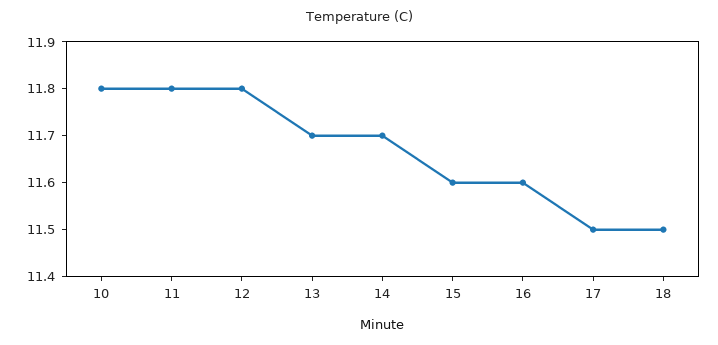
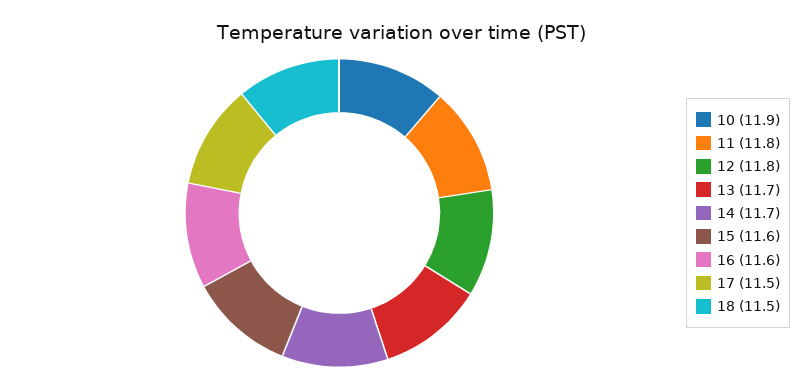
  {
-   "10": 11.8,
+   "10": 11.9,
    "11": 11.8,
    "12": 11.8,
    "13": 11.7,
    "14": 11.7,
    "15": 11.6,
    "16": 11.6,
    "17": 11.5,
    "18": 11.5
  }

